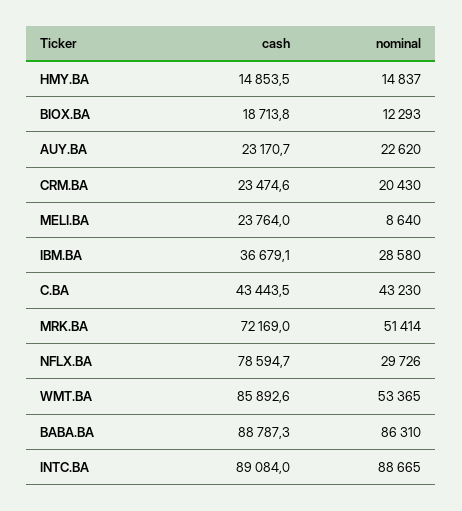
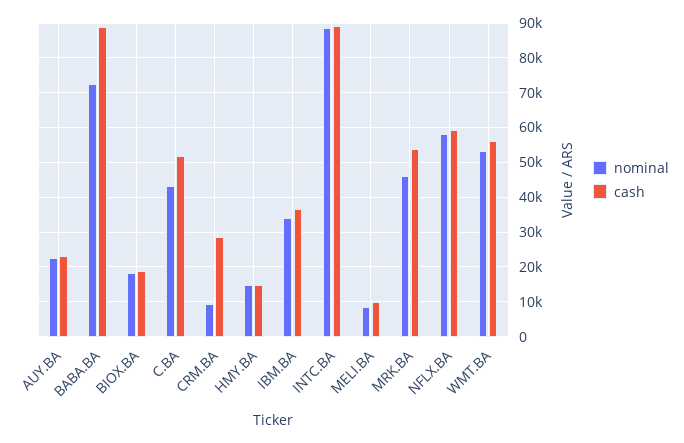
  {
    "cash": {
      "HMY.BA": 14853.5,
      "BIOX.BA": 18713.8,
      "AUY.BA": 23170.7,
-     "CRM.BA": 23474.6,
+     "CRM.BA": 28000,
-     "MELI.BA": 23764,
+     "MELI.BA": 10000,
      "IBM.BA": 36679.1,
-     "C.BA": 43443.5,
+     "C.BA": 52000,
-     "MRK.BA": 72169,
+     "MRK.BA": 54000,
-     "NFLX.BA": 78594.7,
+     "NFLX.BA": 60000,
-     "WMT.BA": 85892.6,
+     "WMT.BA": 56000,
      "BABA.BA": 88787.3,
      "INTC.BA": 89084
    },
    "nominal": {
      "HMY.BA": 14837,
-     "BIOX.BA": 12293,
+     "BIOX.BA": 18000,
      "AUY.BA": 22620,
-     "CRM.BA": 20430,
+     "CRM.BA": 10000,
      "MELI.BA": 8640,
-     "IBM.BA": 28580,
+     "IBM.BA": 34000,
      "C.BA": 43230,
-     "MRK.BA": 51414,
+     "MRK.BA": 46000,
-     "NFLX.BA": 29726,
+     "NFLX.BA": 58000,
      "WMT.BA": 53365,
-     "BABA.BA": 86310,
+     "BABA.BA": 72000,
      "INTC.BA": 88665
    }
  }

